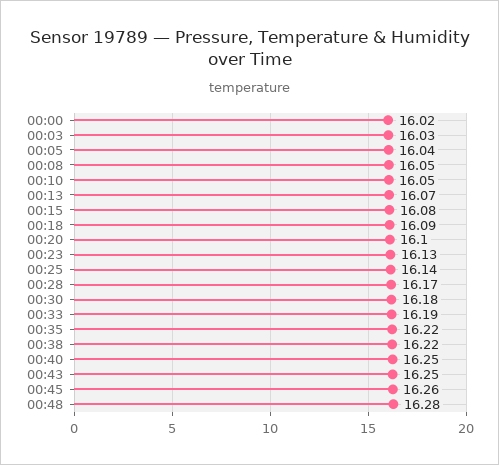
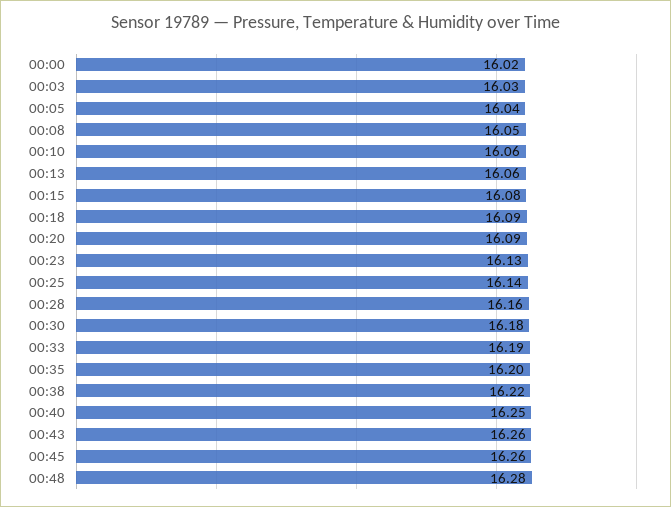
  {
    "00:00": 16.02,
    "00:03": 16.03,
    "00:05": 16.04,
    "00:08": 16.05,
-   "00:10": 16.05,
+   "00:10": 16.06,
-   "00:13": 16.07,
+   "00:13": 16.06,
    "00:15": 16.08,
    "00:18": 16.09,
-   "00:20": 16.1,
+   "00:20": 16.09,
    "00:23": 16.13,
    "00:25": 16.14,
-   "00:28": 16.17,
+   "00:28": 16.16,
    "00:30": 16.18,
    "00:33": 16.19,
-   "00:35": 16.22,
+   "00:35": 16.2,
    "00:38": 16.22,
    "00:40": 16.25,
-   "00:43": 16.25,
+   "00:43": 16.26,
    "00:45": 16.26,
    "00:48": 16.28
  }

